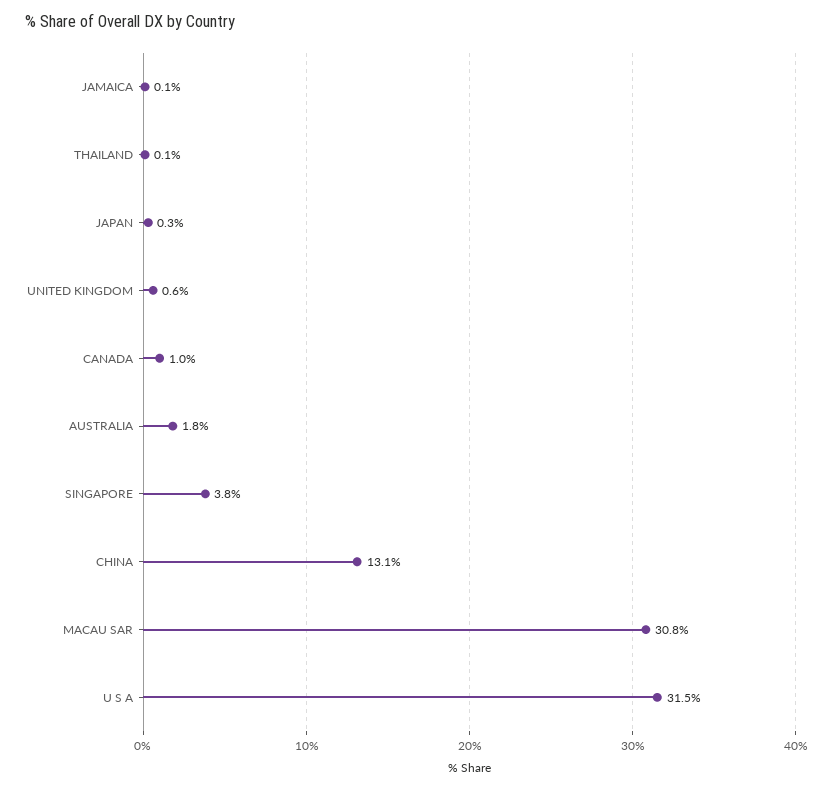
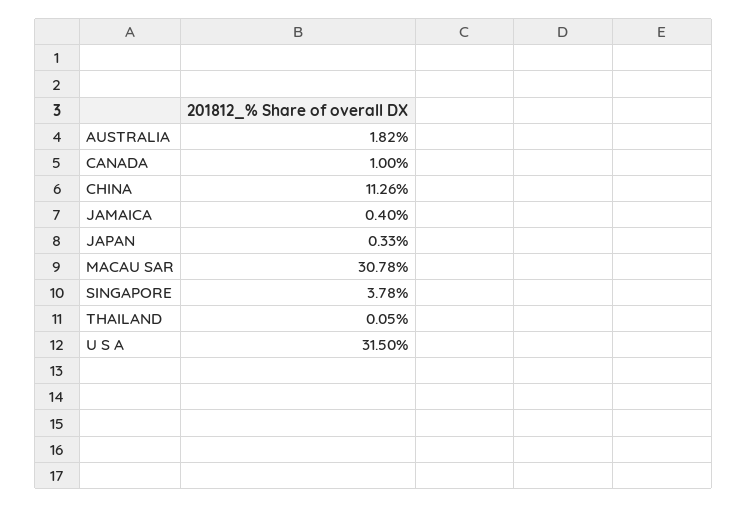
  {
-   "JAMAICA": 0.1,
+   "JAMAICA": 0.4,
    "THAILAND": 0.05,
    "JAPAN": 0.33,
-   "UNITED KINGDOM": 0.6,
    "CANADA": 1,
    "AUSTRALIA": 1.82,
    "SINGAPORE": 3.78,
-   "CHINA": 13.1,
+   "CHINA": 11.26,
    "MACAU SAR": 30.78,
    "U S A": 31.5
  }

